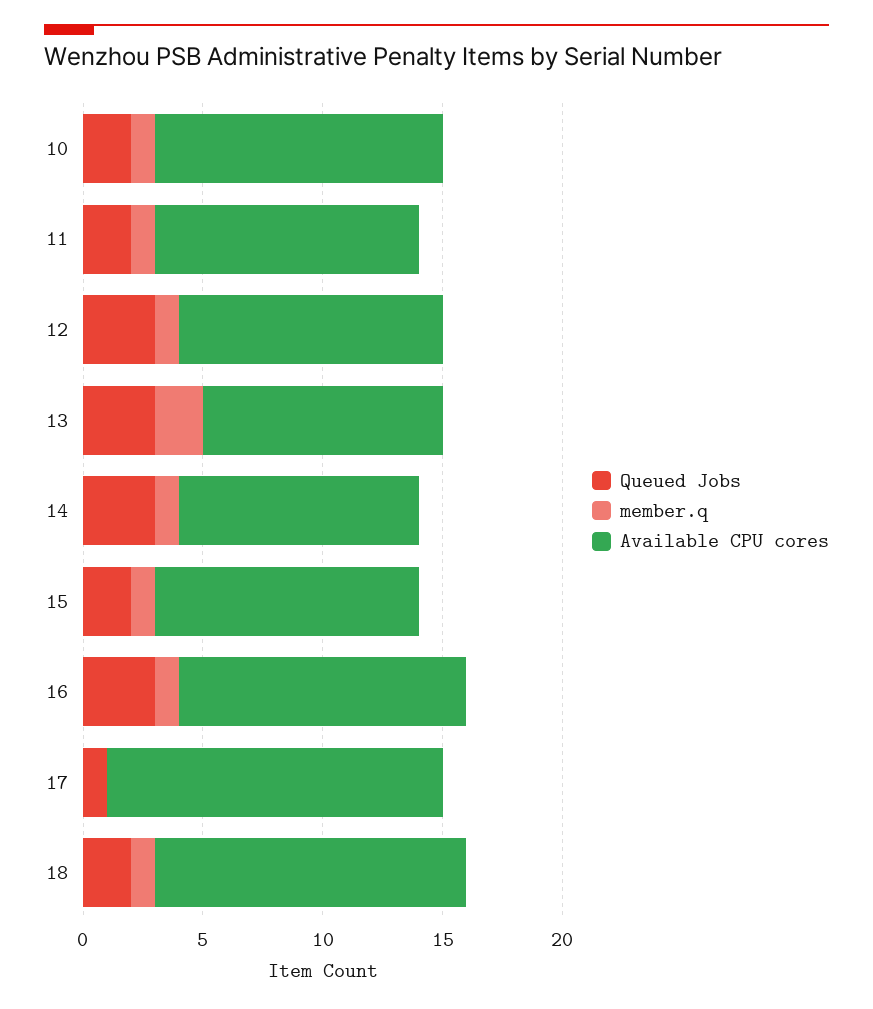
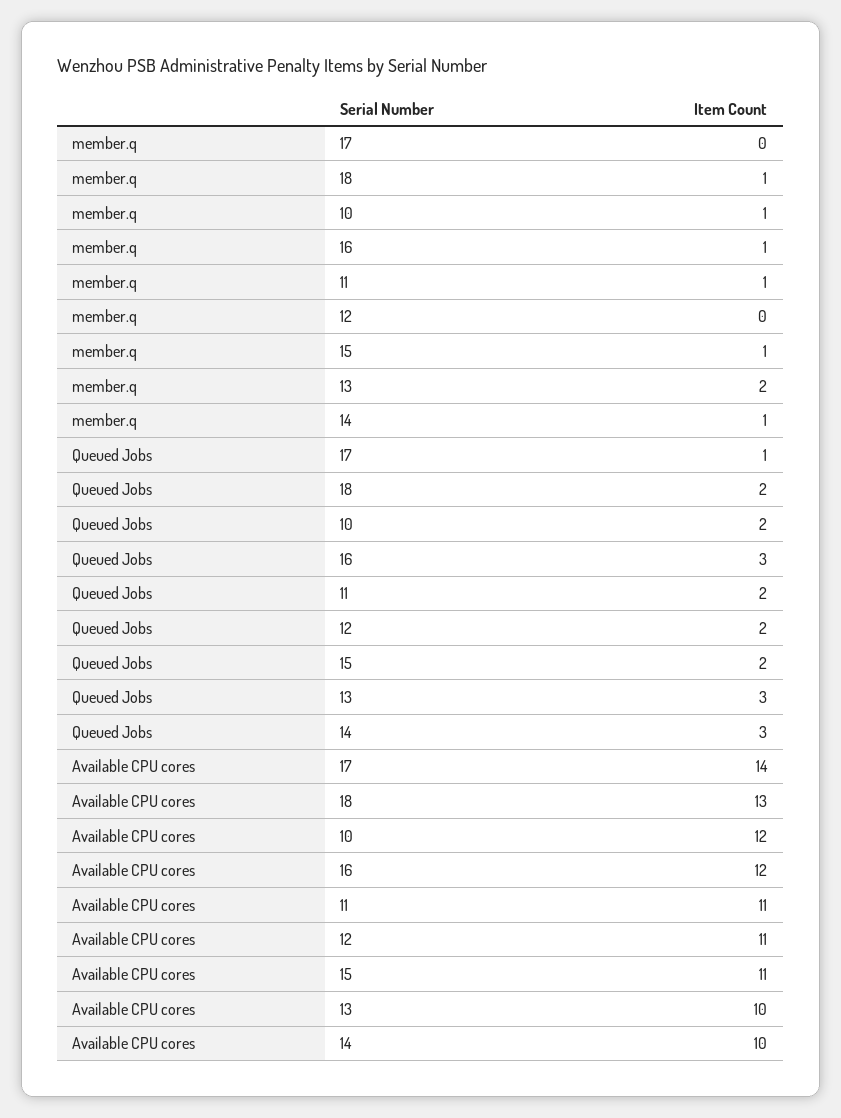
  {
    "Queued Jobs": {
      "10": 2,
      "11": 2,
-     "12": 3,
+     "12": 2,
      "13": 3,
      "14": 3,
      "15": 2,
      "16": 3,
      "17": 1,
      "18": 2
    },
    "member.q": {
      "10": 1,
      "11": 1,
-     "12": 1,
+     "12": 0,
      "13": 2,
      "14": 1,
      "15": 1,
      "16": 1,
      "17": 0,
      "18": 1
    },
    "Available CPU cores": {
      "10": 12,
      "11": 11,
      "12": 11,
      "13": 10,
      "14": 10,
      "15": 11,
      "16": 12,
      "17": 14,
      "18": 13
    }
  }

